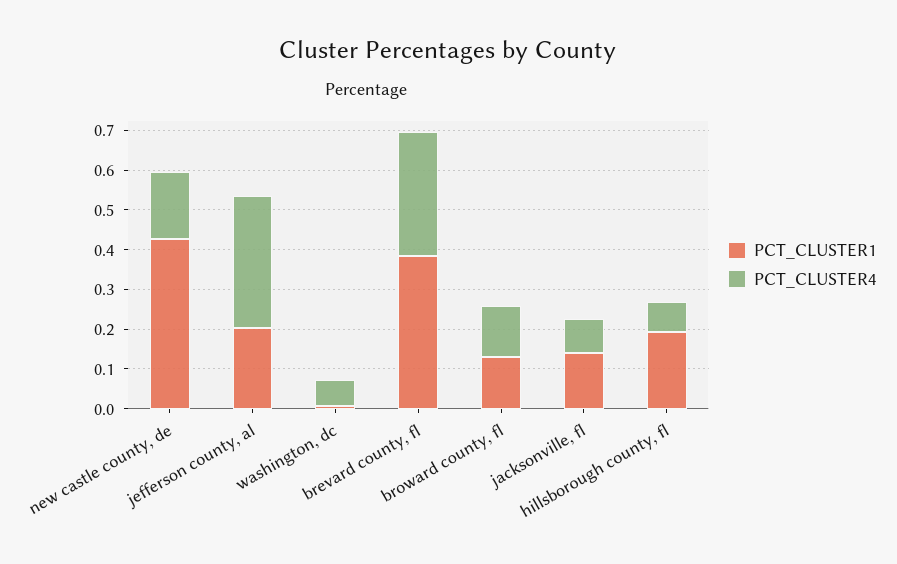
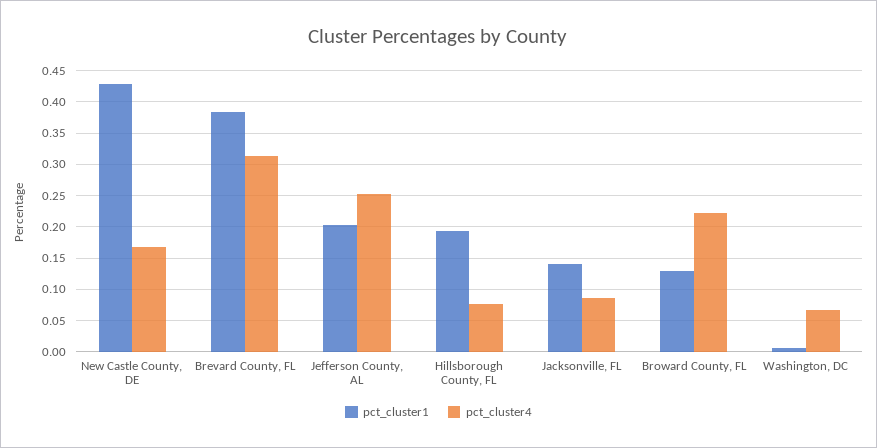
  {
    "PCT_CLUSTER1": {
      "new castle county, de": 0.43,
      "jefferson county, al": 0.2,
      "washington, dc": 0.01,
      "brevard county, fl": 0.38,
      "broward county, fl": 0.13,
      "jacksonville, fl": 0.14,
      "hillsborough county, fl": 0.19
    },
    "PCT_CLUSTER4": {
      "new castle county, de": 0.17,
-     "jefferson county, al": 0.325,
+     "jefferson county, al": 0.25,
      "washington, dc": 0.07,
      "brevard county, fl": 0.31,
-     "broward county, fl": 0.125,
+     "broward county, fl": 0.22,
      "jacksonville, fl": 0.09,
      "hillsborough county, fl": 0.08
    }
  }

